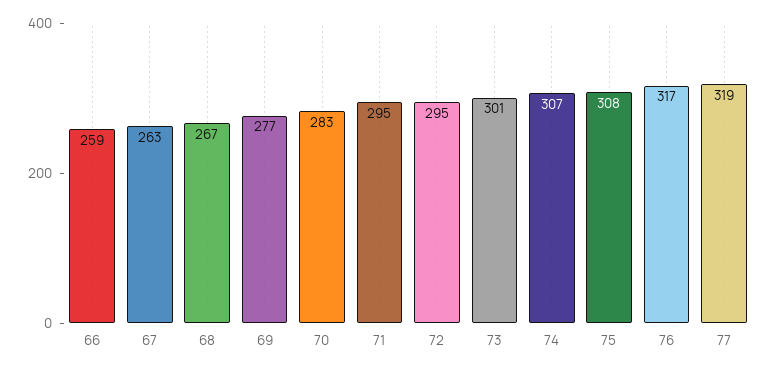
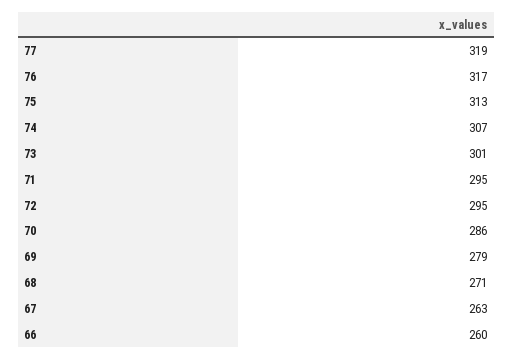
  {
-   "66": 259,
+   "66": 260,
    "67": 263,
-   "68": 267,
+   "68": 271,
-   "69": 277,
+   "69": 279,
-   "70": 283,
+   "70": 286,
    "71": 295,
    "72": 295,
    "73": 301,
    "74": 307,
-   "75": 308,
+   "75": 313,
    "76": 317,
    "77": 319
  }

